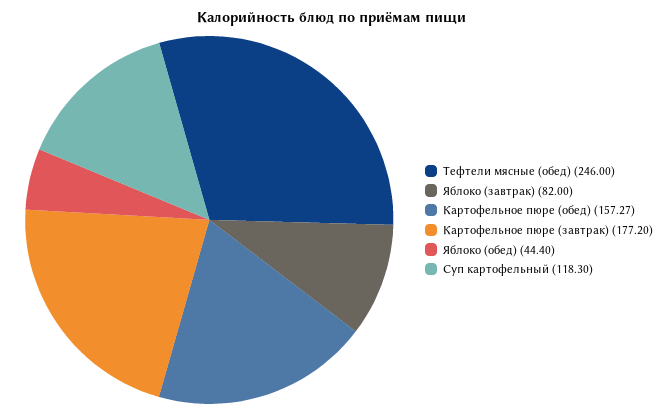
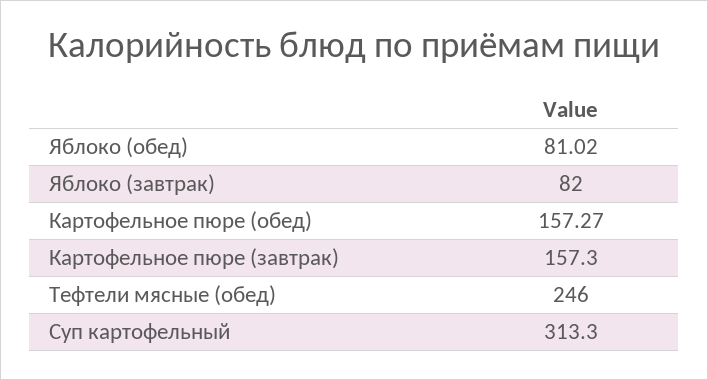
  {
    "Тефтели мясные (обед)": 246,
    "Яблоко (завтрак)": 82,
    "Картофельное пюре (обед)": 157.27,
-   "Картофельное пюре (завтрак)": 177.2,
+   "Картофельное пюре (завтрак)": 157.3,
-   "Яблоко (обед)": 44.4,
+   "Яблоко (обед)": 81.02,
-   "Суп картофельный": 118.3
+   "Суп картофельный": 313.3
  }

